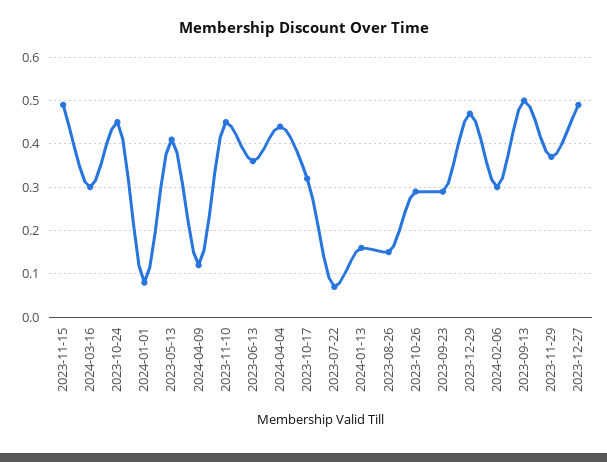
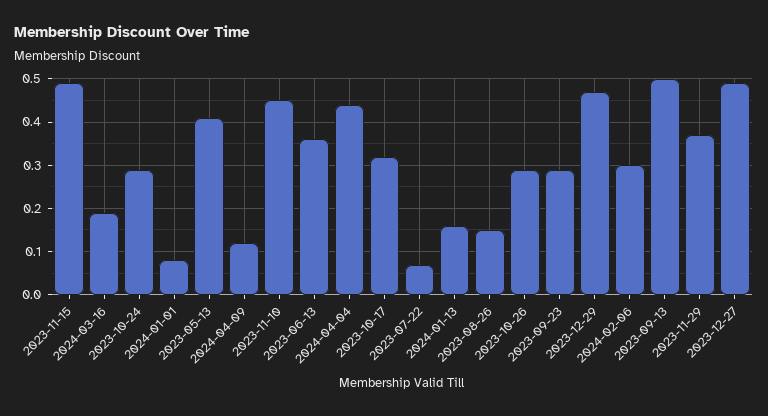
  {
    "2023-11-15": 0.5,
-   "2024-03-16": 0.3,
+   "2024-03-16": 0.2,
-   "2023-10-24": 0.45,
+   "2023-10-24": 0.3,
    "2024-01-01": 0.1,
    "2023-05-13": 0.4,
    "2024-04-09": 0.1,
    "2023-11-10": 0.45,
    "2023-06-13": 0.35,
    "2024-04-04": 0.45,
    "2023-10-17": 0.3,
    "2023-07-22": 0.05,
    "2024-01-13": 0.15,
    "2023-08-26": 0.15,
    "2023-10-26": 0.3,
    "2023-09-23": 0.3,
    "2023-12-29": 0.45,
    "2024-02-06": 0.3,
    "2023-09-13": 0.5,
    "2023-11-29": 0.35,
    "2023-12-27": 0.5
  }

